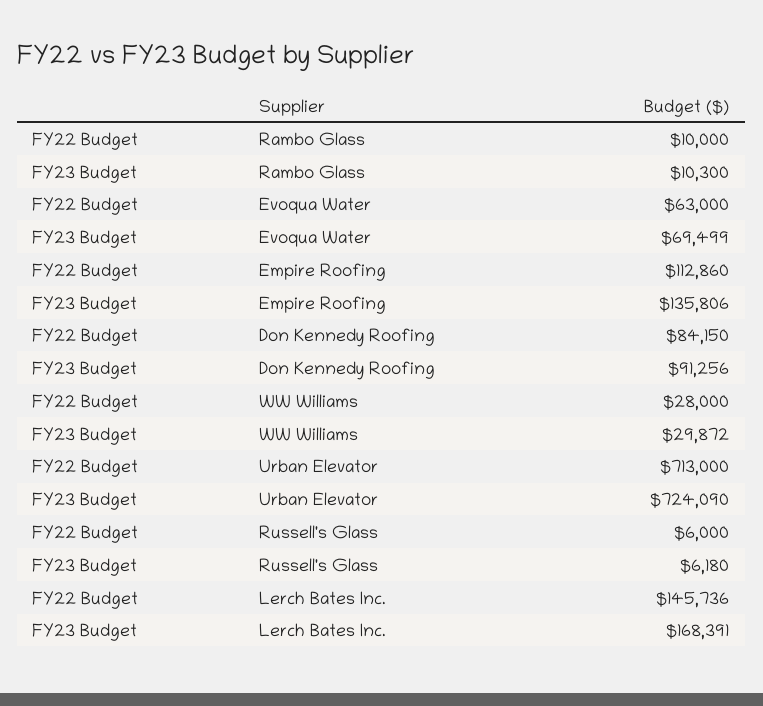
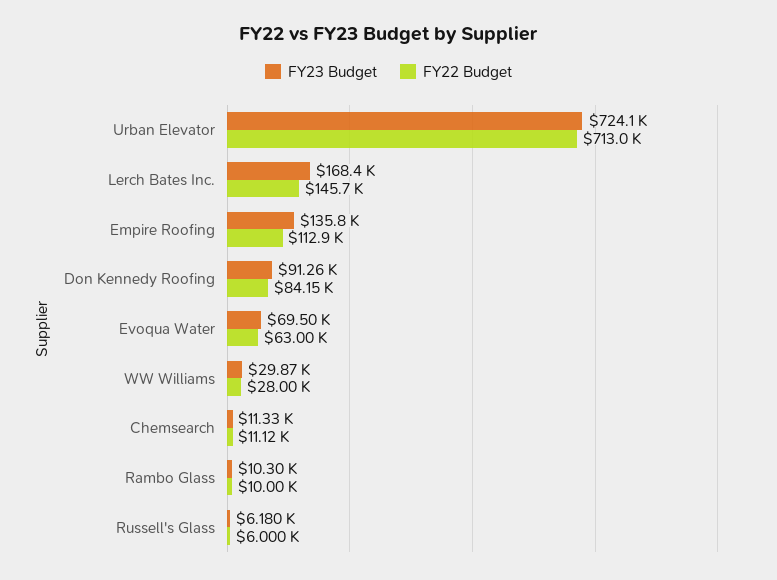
  {
    "FY22 Budget": {
      "Rambo Glass": 10000,
      "Evoqua Water": 63000,
      "Empire Roofing": 112860,
      "Don Kennedy Roofing": 84150,
      "WW Williams": 28000,
      "Urban Elevator": 713000,
      "Russell's Glass": 6000,
-     "Lerch Bates Inc.": 145736
+     "Lerch Bates Inc.": 145736,
+     "Chemsearch": 11120
    },
    "FY23 Budget": {
      "Rambo Glass": 10300,
      "Evoqua Water": 69499,
      "Empire Roofing": 135806,
      "Don Kennedy Roofing": 91256,
      "WW Williams": 29872,
      "Urban Elevator": 724090,
      "Russell's Glass": 6180,
-     "Lerch Bates Inc.": 168391
+     "Lerch Bates Inc.": 168391,
+     "Chemsearch": 11330
    }
  }

